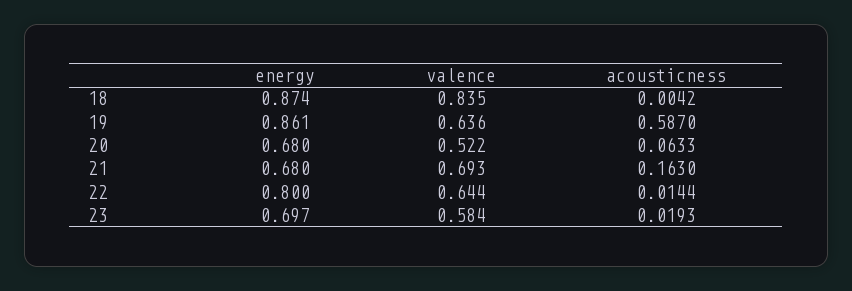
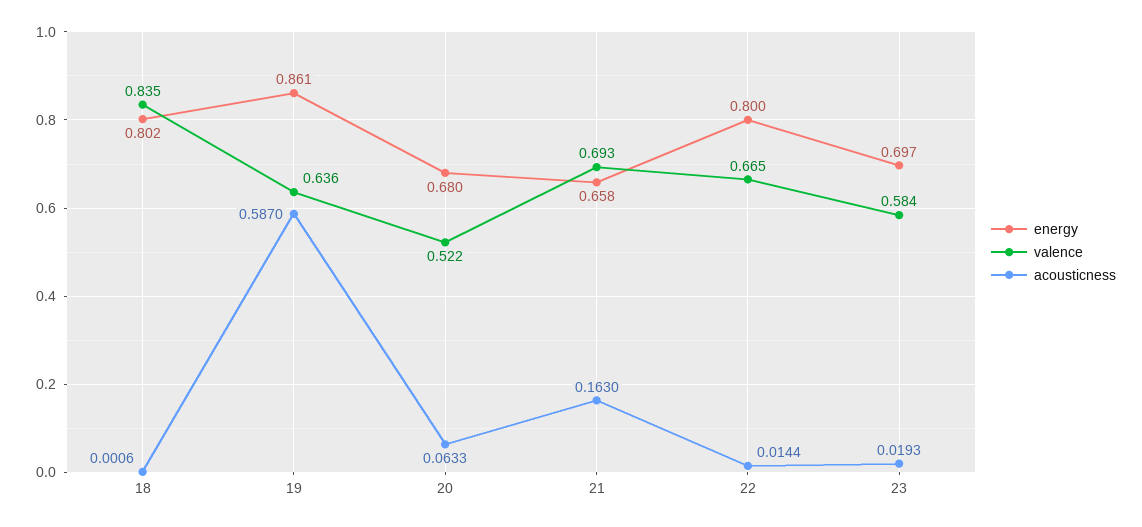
  {
    "energy": {
-     "18": 0.874,
+     "18": 0.802,
      "19": 0.861,
      "20": 0.68,
-     "21": 0.68,
+     "21": 0.658,
      "22": 0.8,
      "23": 0.697
    },
    "valence": {
      "18": 0.835,
      "19": 0.636,
      "20": 0.522,
      "21": 0.693,
-     "22": 0.644,
+     "22": 0.665,
      "23": 0.584
    },
    "acousticness": {
-     "18": 0.0042,
+     "18": 0.0006,
      "19": 0.587,
      "20": 0.0633,
      "21": 0.163,
      "22": 0.0144,
      "23": 0.0193
    }
  }

